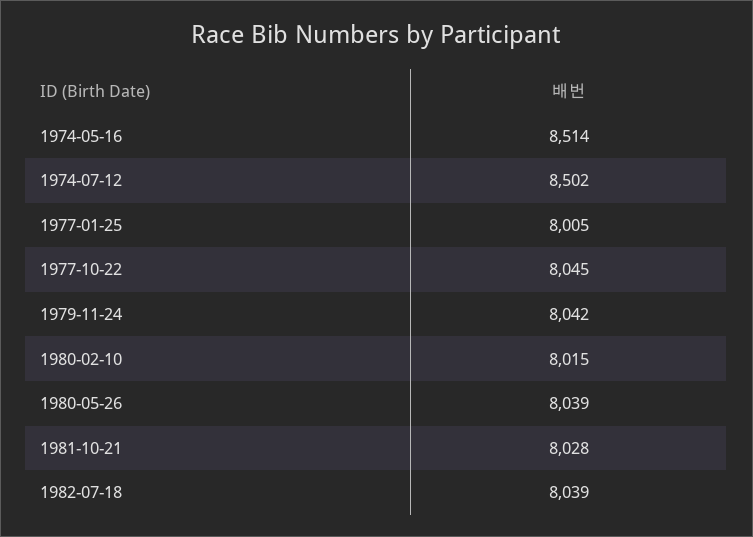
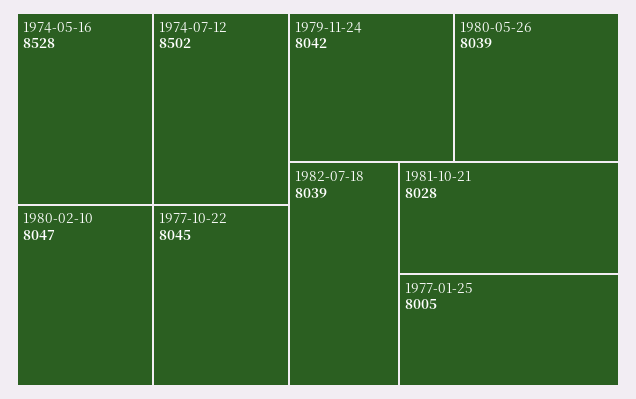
  {
-   "1974-05-16": 8514,
+   "1974-05-16": 8528,
    "1974-07-12": 8502,
    "1977-01-25": 8005,
    "1977-10-22": 8045,
    "1979-11-24": 8042,
-   "1980-02-10": 8015,
+   "1980-02-10": 8047,
    "1980-05-26": 8039,
    "1981-10-21": 8028,
    "1982-07-18": 8039
  }

